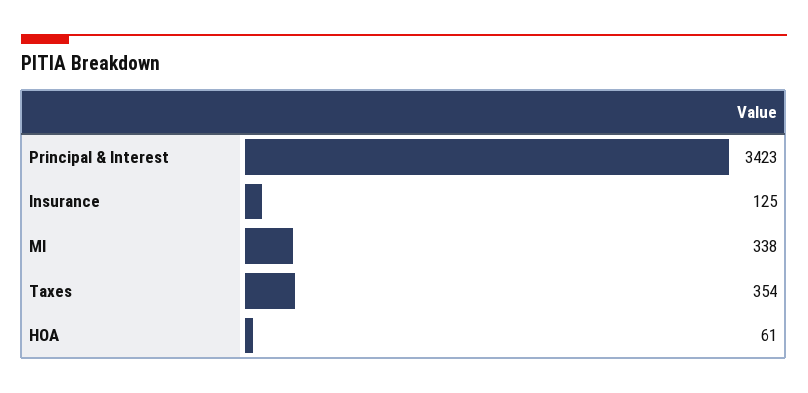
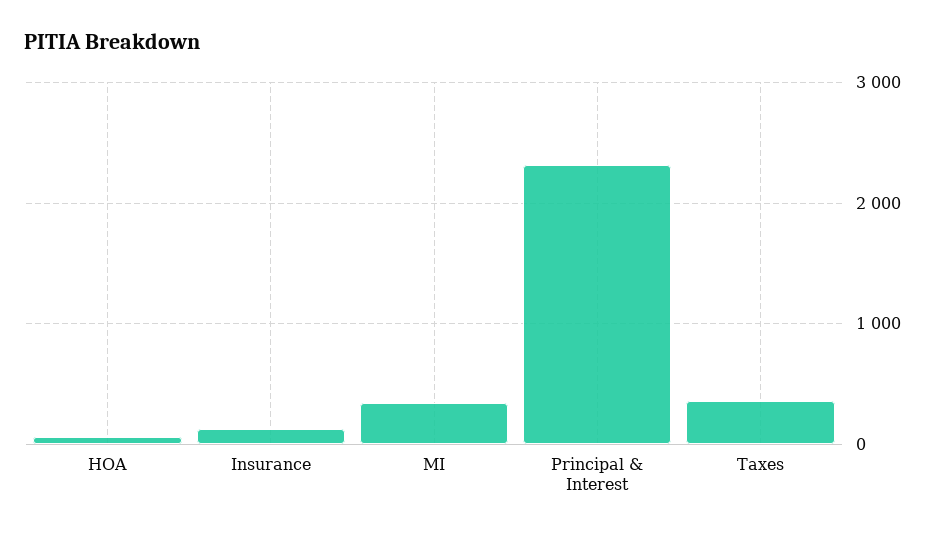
  {
-   "Principal & Interest": 3423,
+   "Principal & Interest": 2300,
    "Insurance": 125,
    "MI": 338,
    "Taxes": 354,
    "HOA": 61
  }

